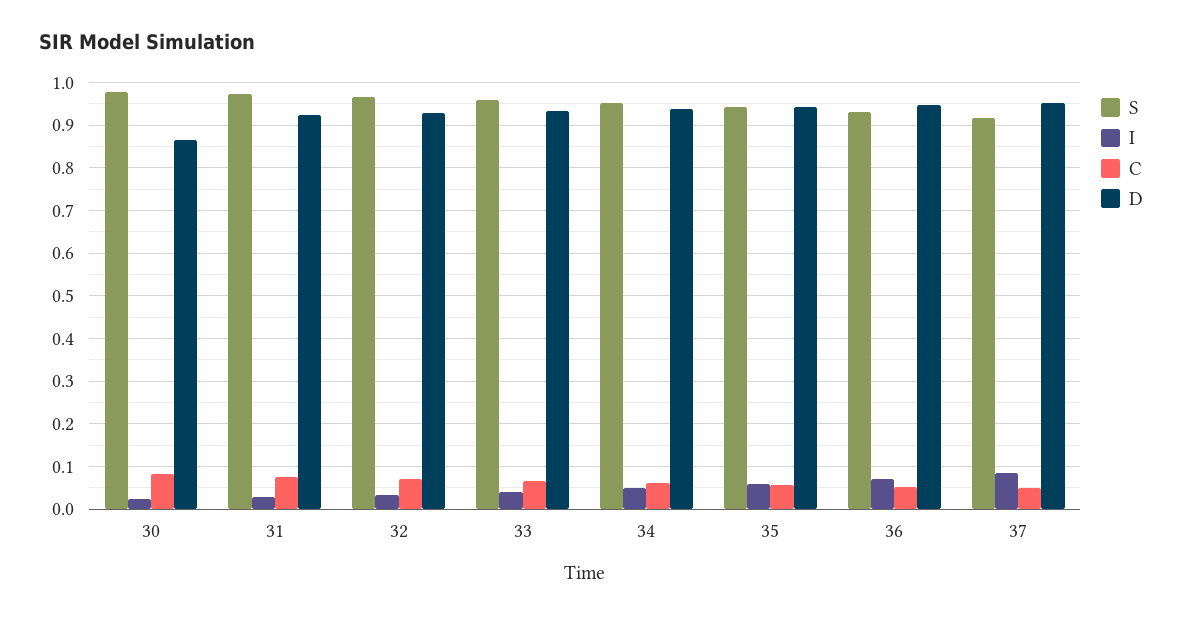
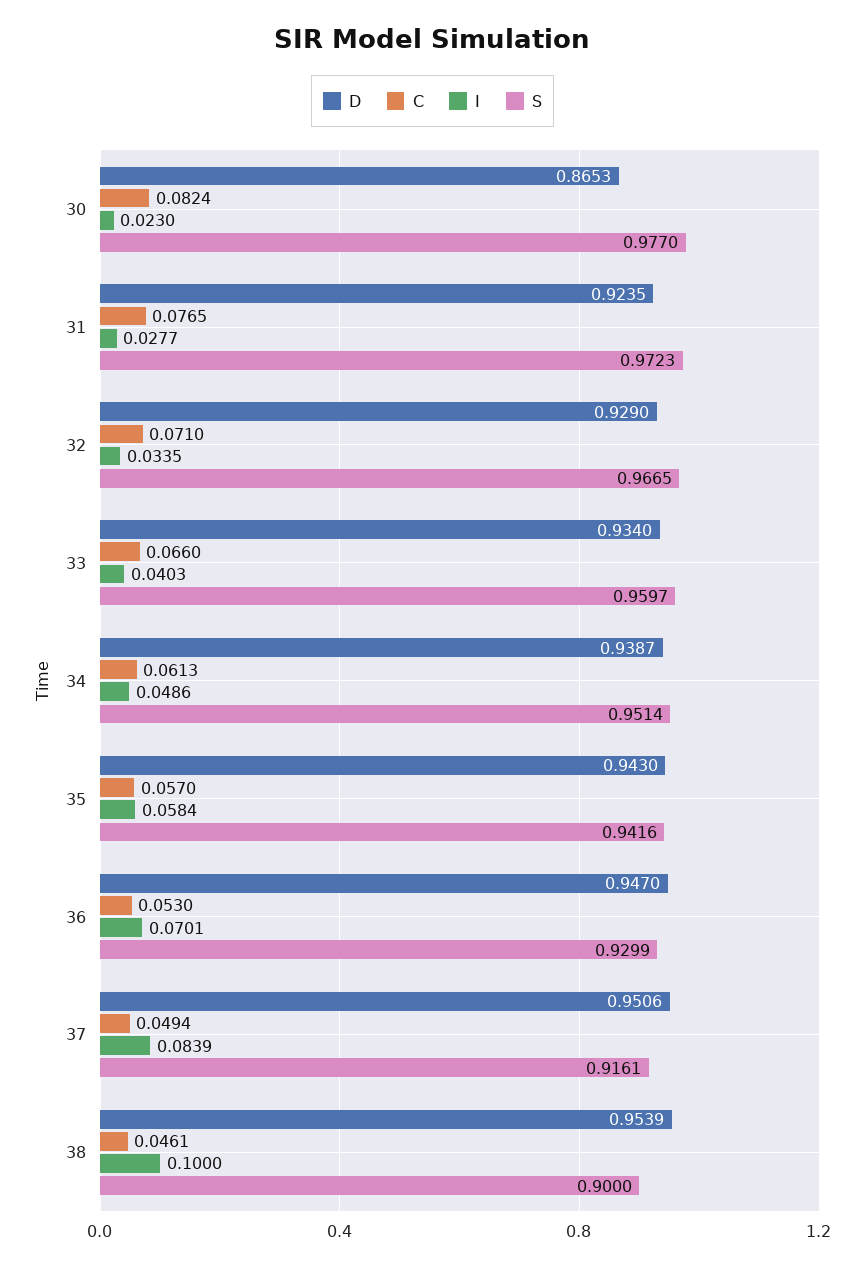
  {
    "S": {
      "30": 0.977,
      "31": 0.9723,
      "32": 0.9665,
      "33": 0.9597,
      "34": 0.9514,
      "35": 0.9416,
      "36": 0.9299,
-     "37": 0.9161
+     "37": 0.9161,
+     "38": 0.9
    },
    "I": {
      "30": 0.023,
      "31": 0.0277,
      "32": 0.0335,
      "33": 0.0403,
      "34": 0.0486,
      "35": 0.0584,
      "36": 0.0701,
-     "37": 0.0839
+     "37": 0.0839,
+     "38": 0.1
    },
    "C": {
      "30": 0.0824,
      "31": 0.0765,
      "32": 0.071,
      "33": 0.066,
      "34": 0.0613,
      "35": 0.057,
      "36": 0.053,
-     "37": 0.0494
+     "37": 0.0494,
+     "38": 0.0461
    },
    "D": {
      "30": 0.8653,
      "31": 0.9235,
      "32": 0.929,
      "33": 0.934,
      "34": 0.9387,
      "35": 0.943,
      "36": 0.947,
-     "37": 0.9506
+     "37": 0.9506,
+     "38": 0.9539
    }
  }

